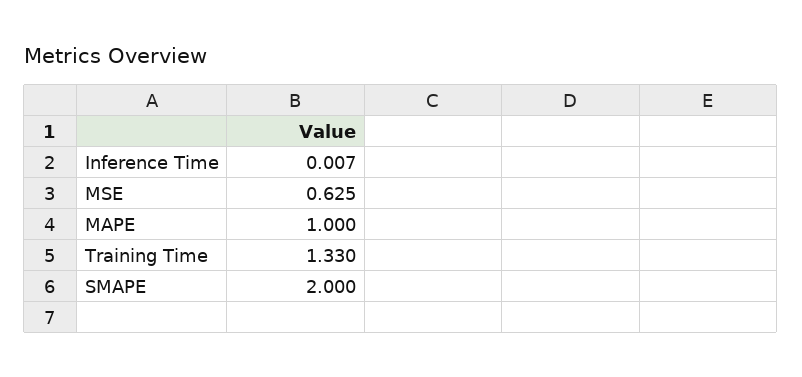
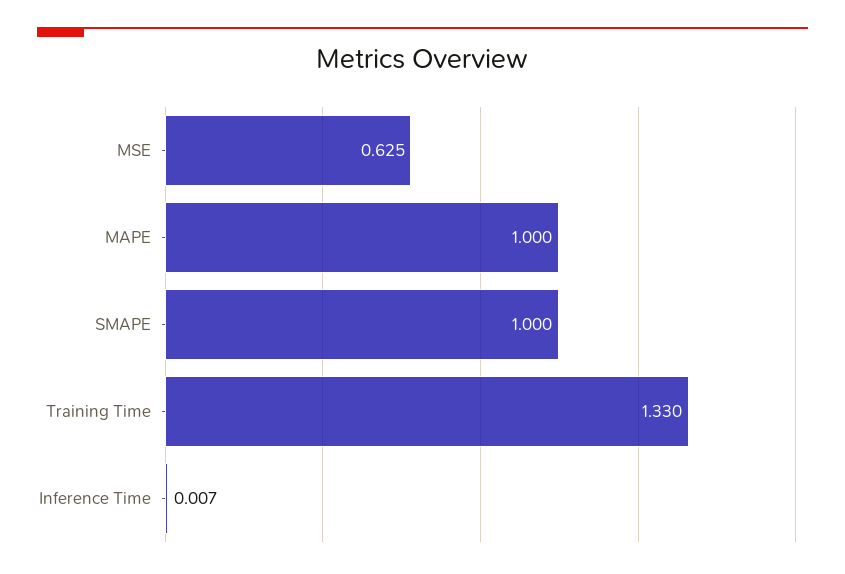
  {
    "Inference Time": 0.007,
    "MSE": 0.625,
    "MAPE": 1,
    "Training Time": 1.33,
-   "SMAPE": 2
+   "SMAPE": 1
  }

